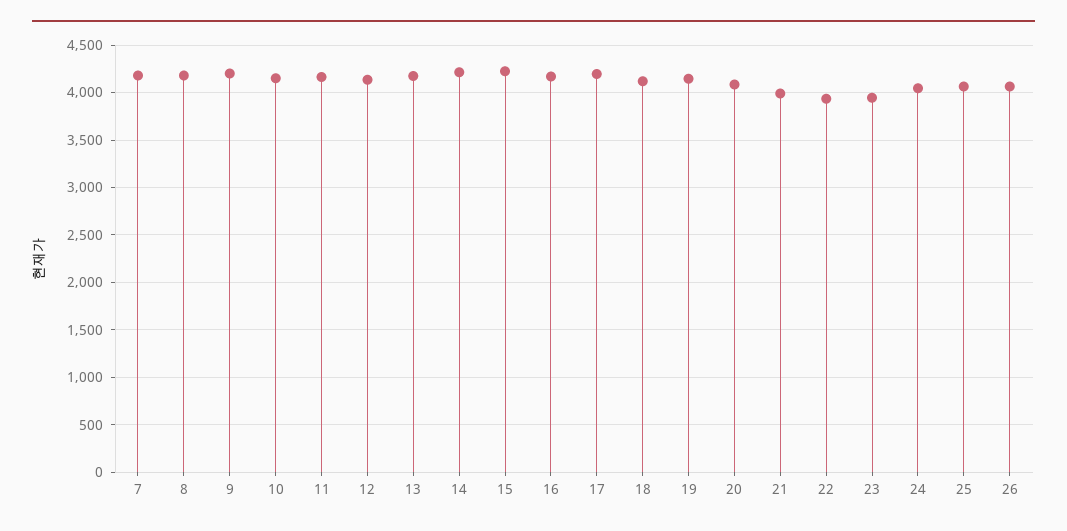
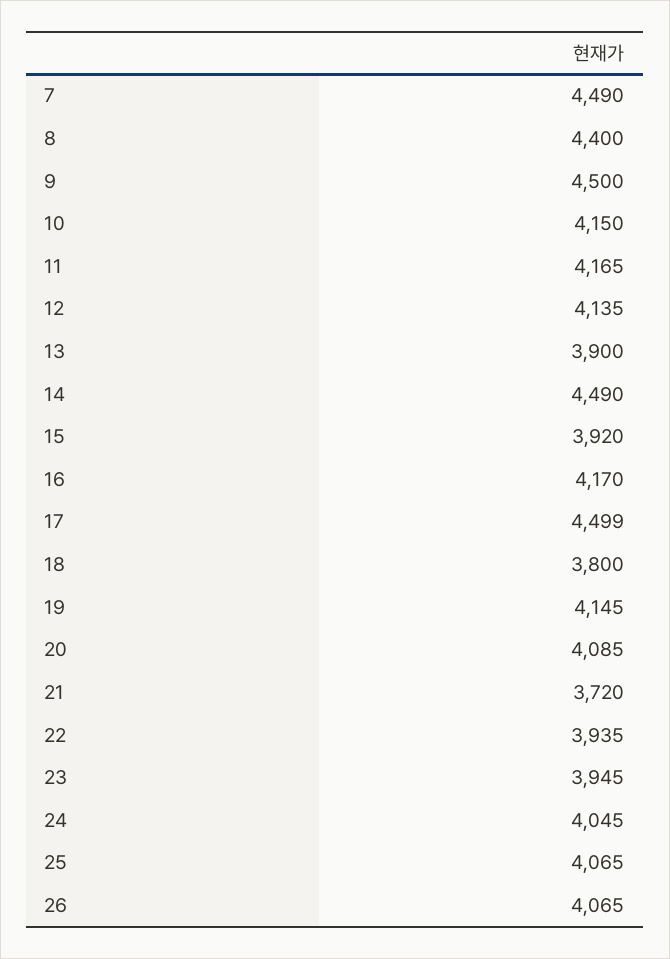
  {
-   "7": 4200,
+   "7": 4490,
-   "8": 4200,
+   "8": 4400,
-   "9": 4200,
+   "9": 4500,
    "10": 4150,
    "11": 4165,
    "12": 4135,
-   "13": 4200,
+   "13": 3900,
-   "14": 4200,
+   "14": 4490,
-   "15": 4200,
+   "15": 3920,
    "16": 4170,
-   "17": 4200,
+   "17": 4499,
-   "18": 4100,
+   "18": 3800,
    "19": 4145,
    "20": 4085,
-   "21": 4000,
+   "21": 3720,
    "22": 3935,
    "23": 3945,
    "24": 4045,
    "25": 4065,
    "26": 4065
  }

